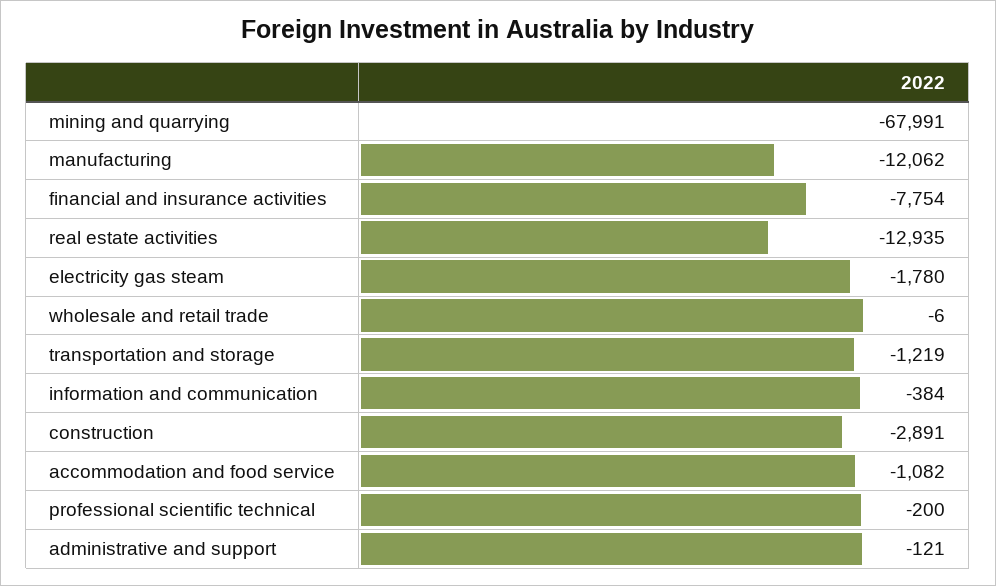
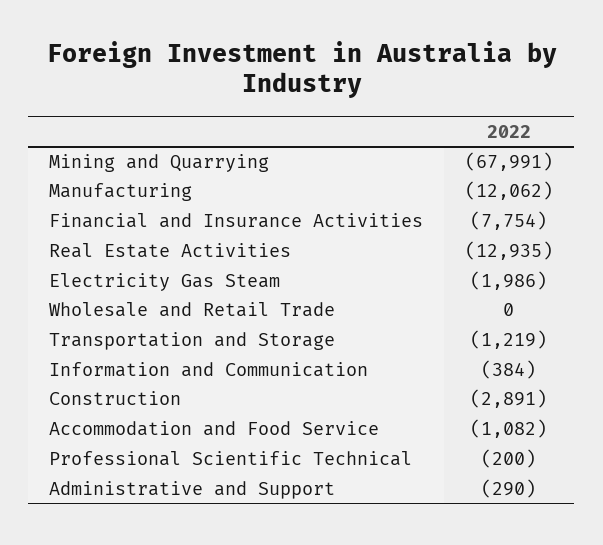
  {
    "mining and quarrying": -67991,
    "manufacturing": -12062,
    "financial and insurance activities": -7754,
    "real estate activities": -12935,
-   "electricity gas steam": -1780,
+   "electricity gas steam": -1986,
-   "wholesale and retail trade": -6,
+   "wholesale and retail trade": 0,
    "transportation and storage": -1219,
    "information and communication": -384,
    "construction": -2891,
    "accommodation and food service": -1082,
    "professional scientific technical": -200,
-   "administrative and support": -121
+   "administrative and support": -290
  }

